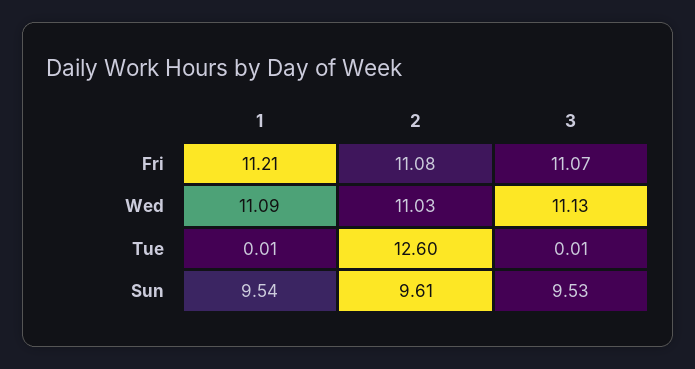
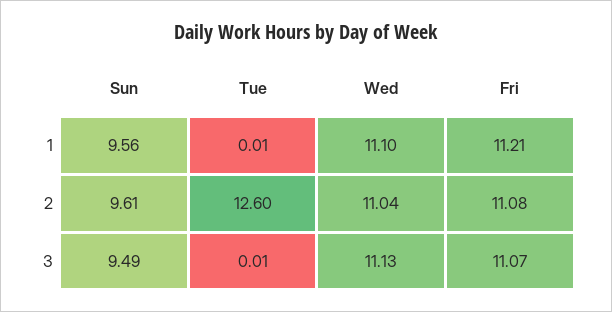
  {
    "1": {
      "Fri": 11.21,
-     "Wed": 11.09,
+     "Wed": 11.1,
      "Tue": 0.01,
-     "Sun": 9.54
+     "Sun": 9.56
    },
    "2": {
      "Fri": 11.08,
-     "Wed": 11.03,
+     "Wed": 11.04,
      "Tue": 12.6,
      "Sun": 9.61
    },
    "3": {
      "Fri": 11.07,
      "Wed": 11.13,
      "Tue": 0.01,
-     "Sun": 9.53
+     "Sun": 9.49
    }
  }

